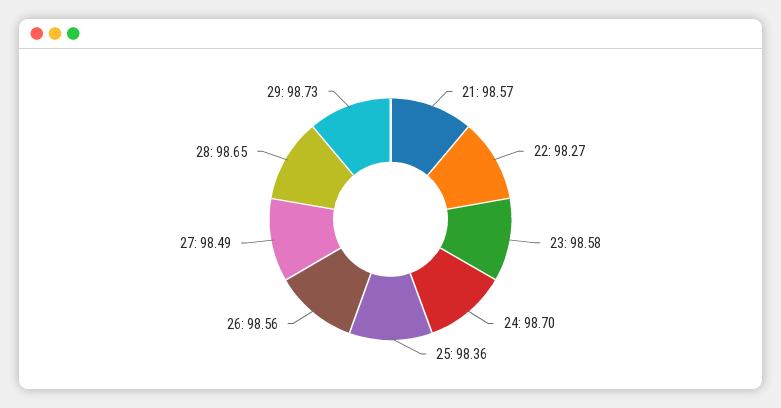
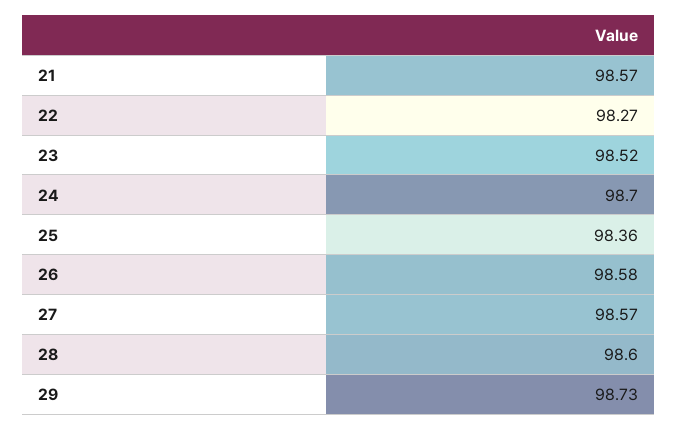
  {
    "21": 98.57,
    "22": 98.27,
-   "23": 98.58,
+   "23": 98.52,
    "24": 98.7,
    "25": 98.36,
-   "26": 98.56,
+   "26": 98.58,
-   "27": 98.49,
+   "27": 98.57,
-   "28": 98.65,
+   "28": 98.6,
    "29": 98.73
  }

